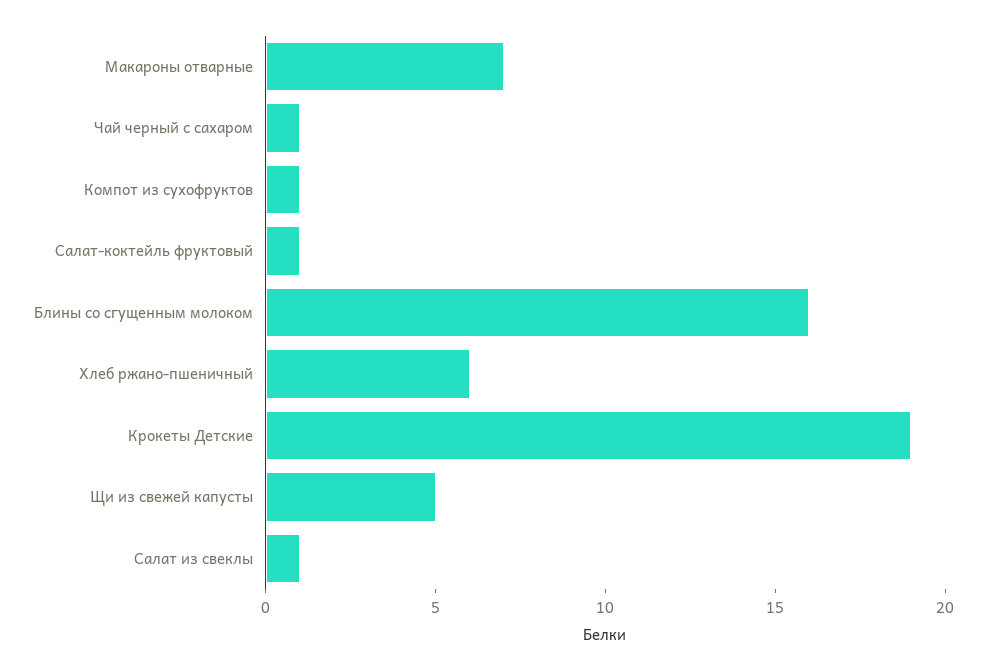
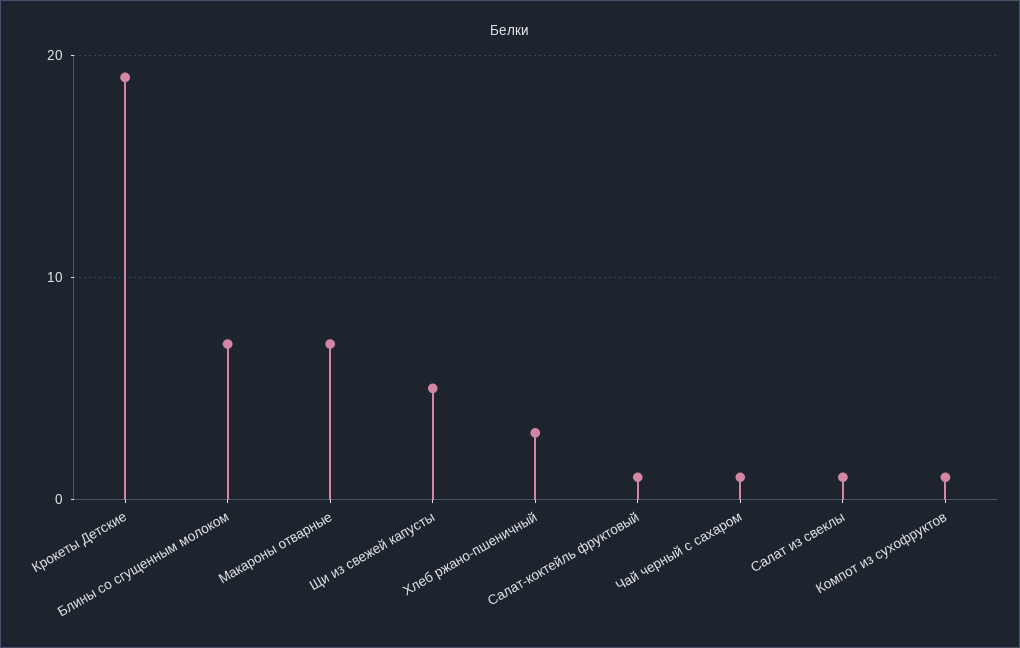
  {
    "Макароны отварные": 7,
    "Чай черный с сахаром": 1,
    "Компот из сухофруктов": 1,
    "Салат-коктейль фруктовый": 1,
-   "Блины со сгущенным молоком": 16,
+   "Блины со сгущенным молоком": 7,
-   "Хлеб ржано-пшеничный": 6,
+   "Хлеб ржано-пшеничный": 3,
    "Крокеты Детские": 19,
    "Щи из свежей капусты": 5,
    "Салат из свеклы": 1
  }

